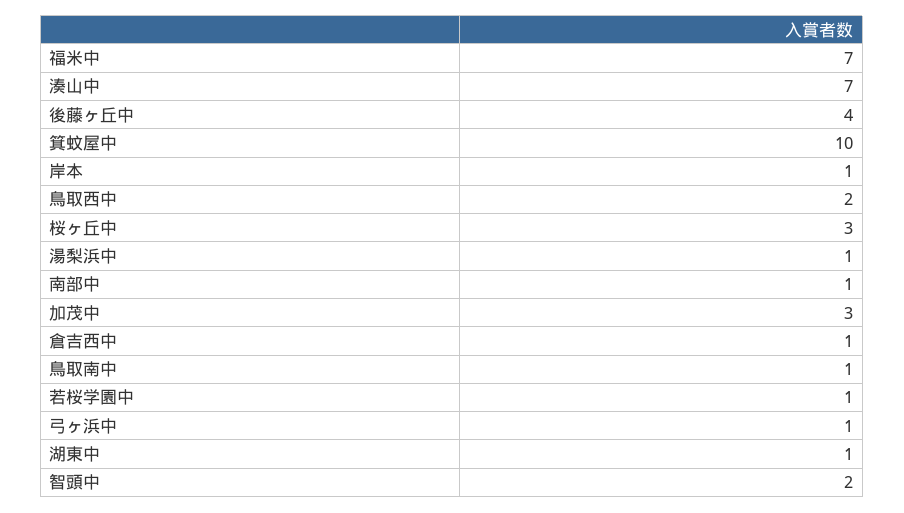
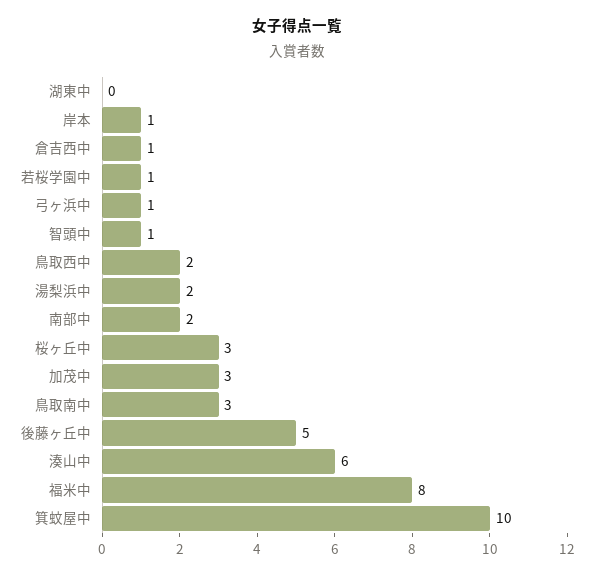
  {
-   "福米中": 7,
+   "福米中": 8,
-   "湊山中": 7,
+   "湊山中": 6,
-   "後藤ヶ丘中": 4,
+   "後藤ヶ丘中": 5,
    "箕蚊屋中": 10,
    "岸本": 1,
    "鳥取西中": 2,
    "桜ヶ丘中": 3,
-   "湯梨浜中": 1,
+   "湯梨浜中": 2,
-   "南部中": 1,
+   "南部中": 2,
    "加茂中": 3,
    "倉吉西中": 1,
-   "鳥取南中": 1,
+   "鳥取南中": 3,
    "若桜学園中": 1,
    "弓ヶ浜中": 1,
-   "湖東中": 1,
+   "湖東中": 0,
-   "智頭中": 2
+   "智頭中": 1
  }

